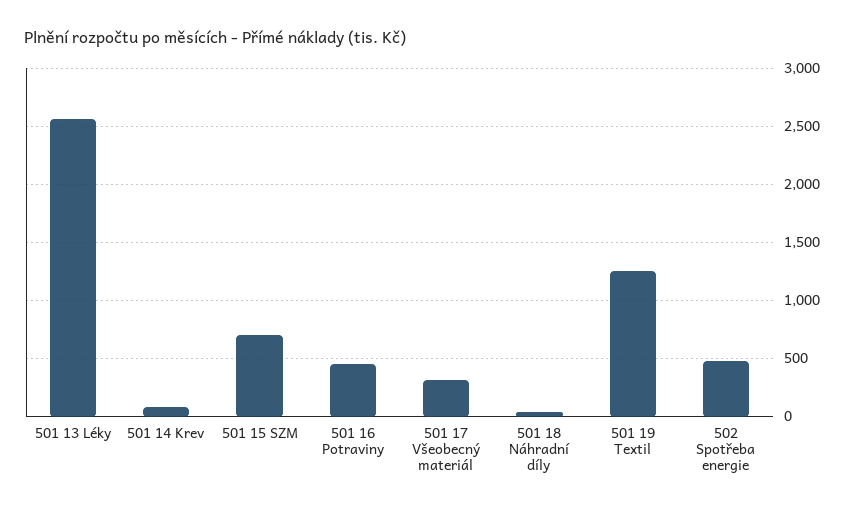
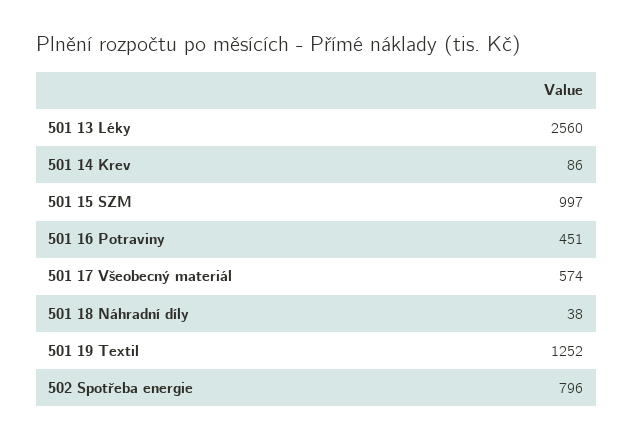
  {
    "501 13 Léky": 2560,
    "501 14 Krev": 86,
-   "501 15 SZM": 700,
+   "501 15 SZM": 997,
    "501 16 Potraviny": 451,
-   "501 17 Všeobecný materiál": 300,
+   "501 17 Všeobecný materiál": 574,
    "501 18 Náhradní díly": 38,
    "501 19 Textil": 1252,
-   "502 Spotřeba energie": 500
+   "502 Spotřeba energie": 796
  }

